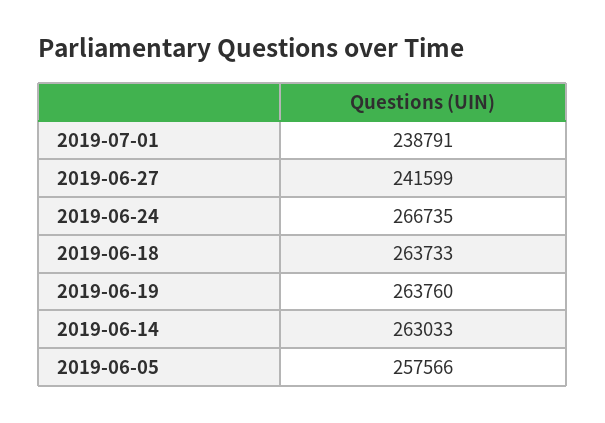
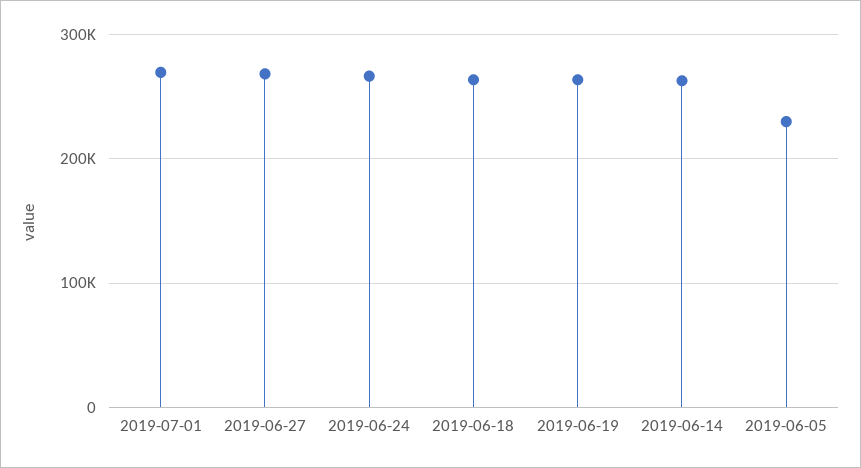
  {
-   "2019-07-01": 238791,
+   "2019-07-01": 270000,
-   "2019-06-27": 241599,
+   "2019-06-27": 270000,
    "2019-06-24": 266735,
    "2019-06-18": 263733,
    "2019-06-19": 263760,
    "2019-06-14": 263033,
-   "2019-06-05": 257566
+   "2019-06-05": 230000
  }

